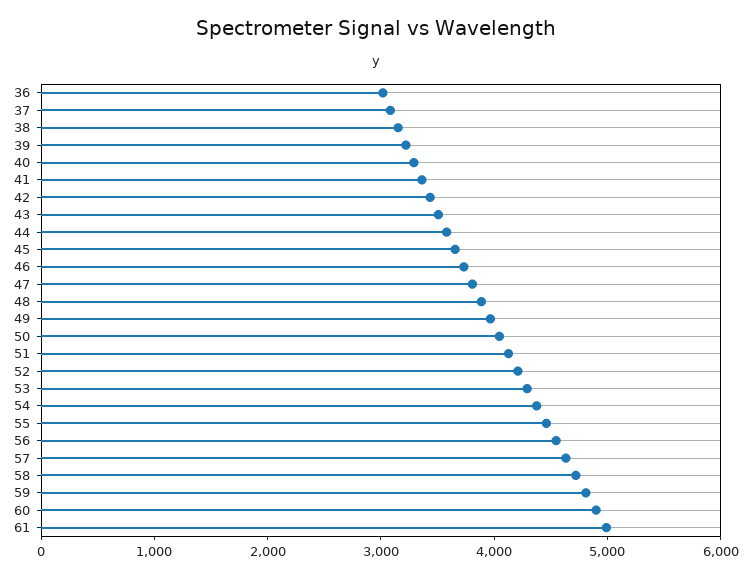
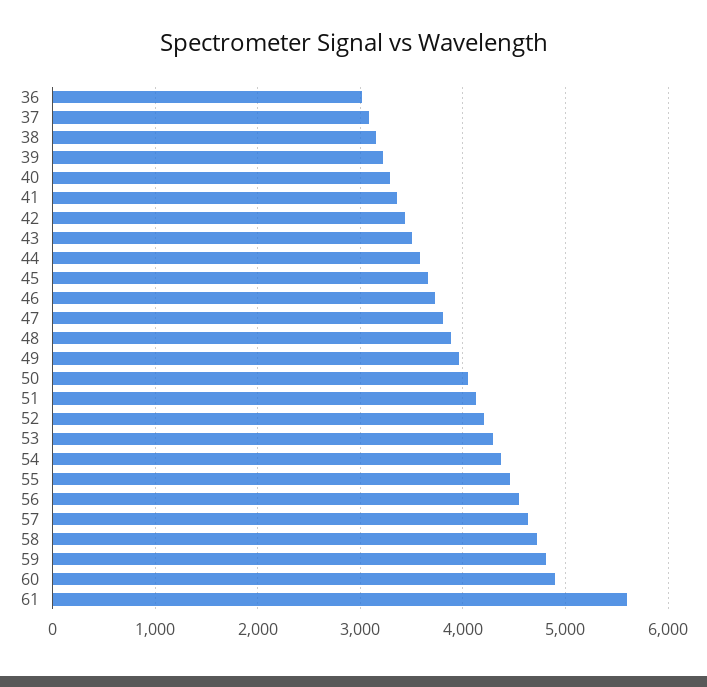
  {
    "36": 3000,
    "37": 3100,
    "38": 3200,
    "39": 3200,
    "40": 3300,
    "41": 3400,
    "42": 3400,
    "43": 3500,
    "44": 3600,
    "45": 3700,
    "46": 3700,
    "47": 3800,
    "48": 3900,
    "49": 4000,
    "50": 4000,
    "51": 4100,
    "52": 4200,
    "53": 4300,
    "54": 4400,
    "55": 4500,
    "56": 4500,
    "57": 4600,
    "58": 4700,
    "59": 4800,
    "60": 4900,
-   "61": 5000
+   "61": 5600
  }

